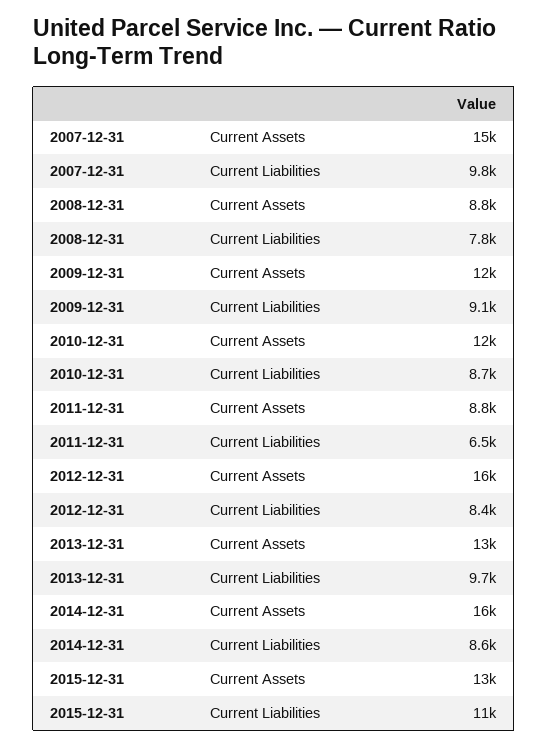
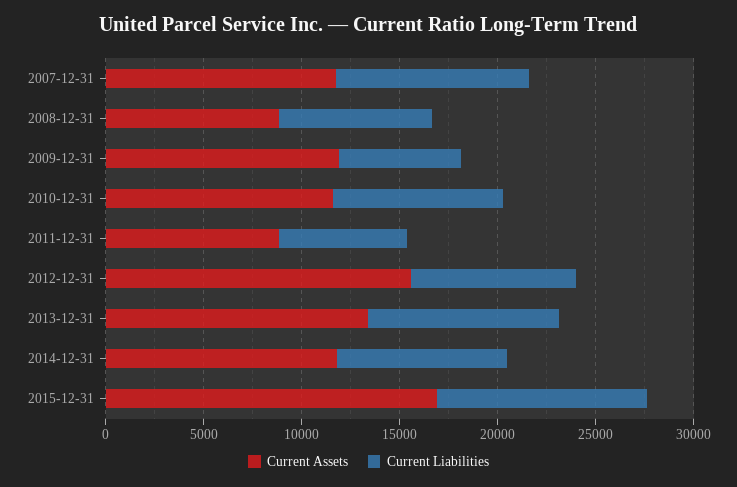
  {
    "Current Assets": {
-     "2007-12-31": 15000,
+     "2007-12-31": 12000,
      "2008-12-31": 8800,
      "2009-12-31": 12000,
      "2010-12-31": 12000,
      "2011-12-31": 8800,
      "2012-12-31": 16000,
      "2013-12-31": 13000,
-     "2014-12-31": 16000,
+     "2014-12-31": 12000,
-     "2015-12-31": 13000
+     "2015-12-31": 17000
    },
    "Current Liabilities": {
      "2007-12-31": 9800,
      "2008-12-31": 7800,
-     "2009-12-31": 9100,
+     "2009-12-31": 6000,
      "2010-12-31": 8700,
      "2011-12-31": 6500,
      "2012-12-31": 8400,
      "2013-12-31": 9700,
      "2014-12-31": 8600,
      "2015-12-31": 11000
    }
  }

